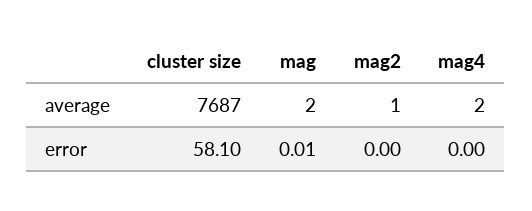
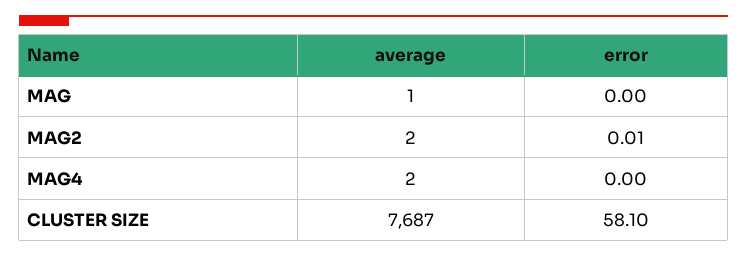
  {
    "cluster size": {
      "average": 7687,
      "error": 58.1
    },
    "mag": {
-     "average": 2,
+     "average": 1,
-     "error": 0.01
+     "error": 0
    },
    "mag2": {
-     "average": 1,
+     "average": 2,
-     "error": 0
+     "error": 0.01
    },
    "mag4": {
      "average": 2,
      "error": 0
    }
  }

